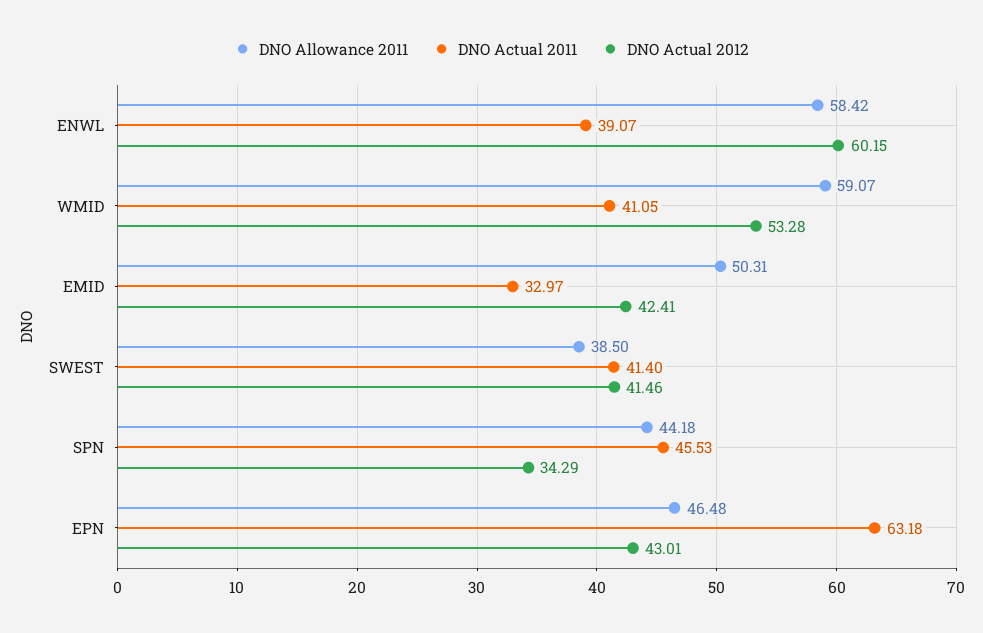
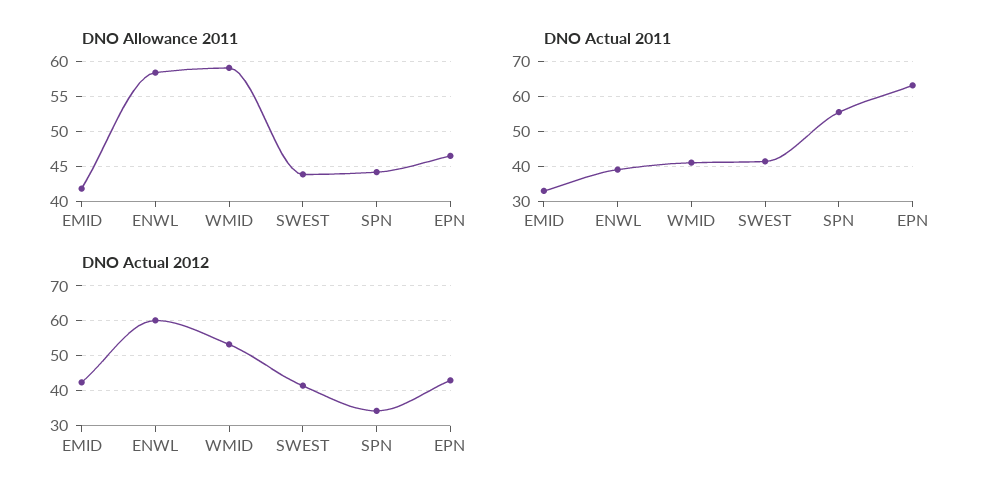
  {
    "DNO Allowance 2011": {
      "ENWL": 58.42,
      "WMID": 59.07,
-     "EMID": 50.31,
+     "EMID": 42,
-     "SWEST": 38.5,
+     "SWEST": 44,
      "SPN": 44.18,
      "EPN": 46.48
    },
    "DNO Actual 2011": {
      "ENWL": 39.07,
      "WMID": 41.05,
      "EMID": 32.97,
      "SWEST": 41.4,
-     "SPN": 45.53,
+     "SPN": 56,
      "EPN": 63.18
    },
    "DNO Actual 2012": {
      "ENWL": 60.15,
      "WMID": 53.28,
      "EMID": 42.41,
      "SWEST": 41.46,
      "SPN": 34.29,
      "EPN": 43.01
    }
  }

